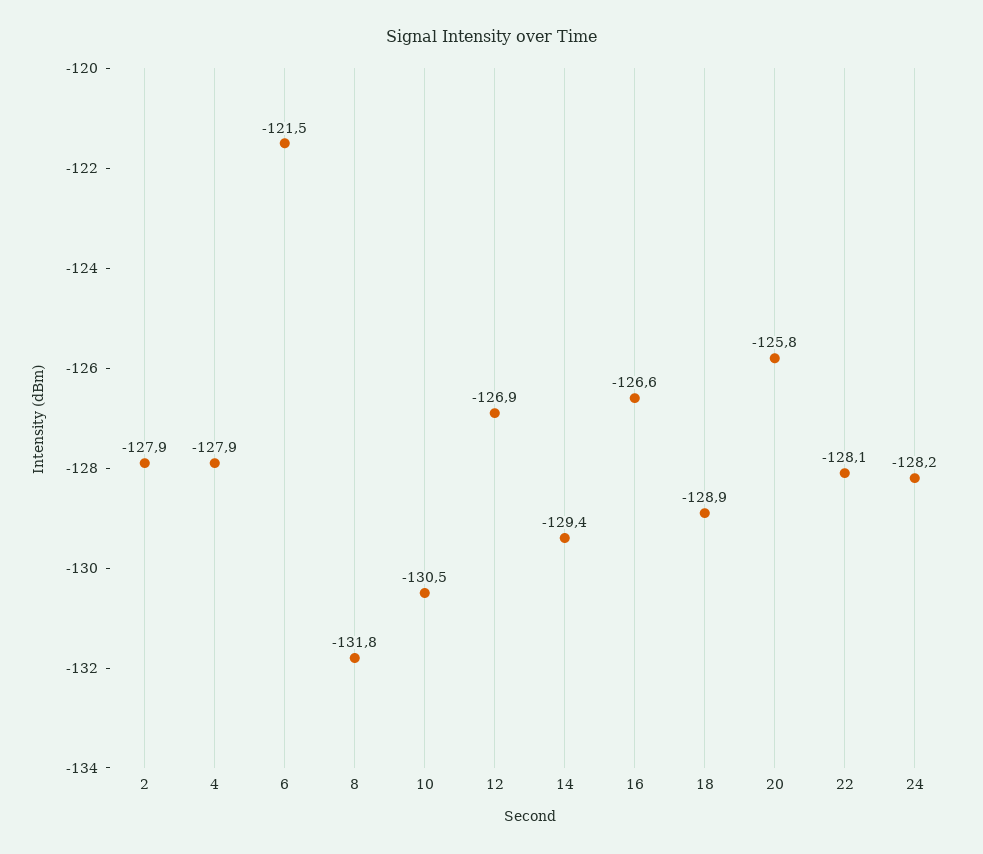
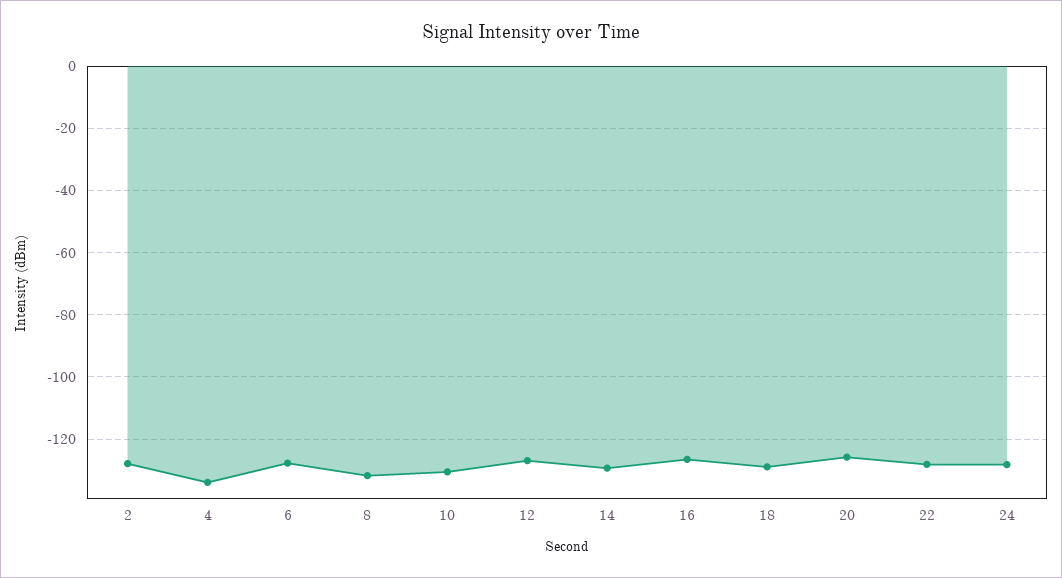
  {
    "2": -127.9,
-   "4": -127.9,
+   "4": -134,
-   "6": -121.5,
+   "6": -128,
    "8": -131.8,
    "10": -130.5,
    "12": -126.9,
    "14": -129.4,
    "16": -126.6,
    "18": -128.9,
    "20": -125.8,
    "22": -128.1,
    "24": -128.2
  }

